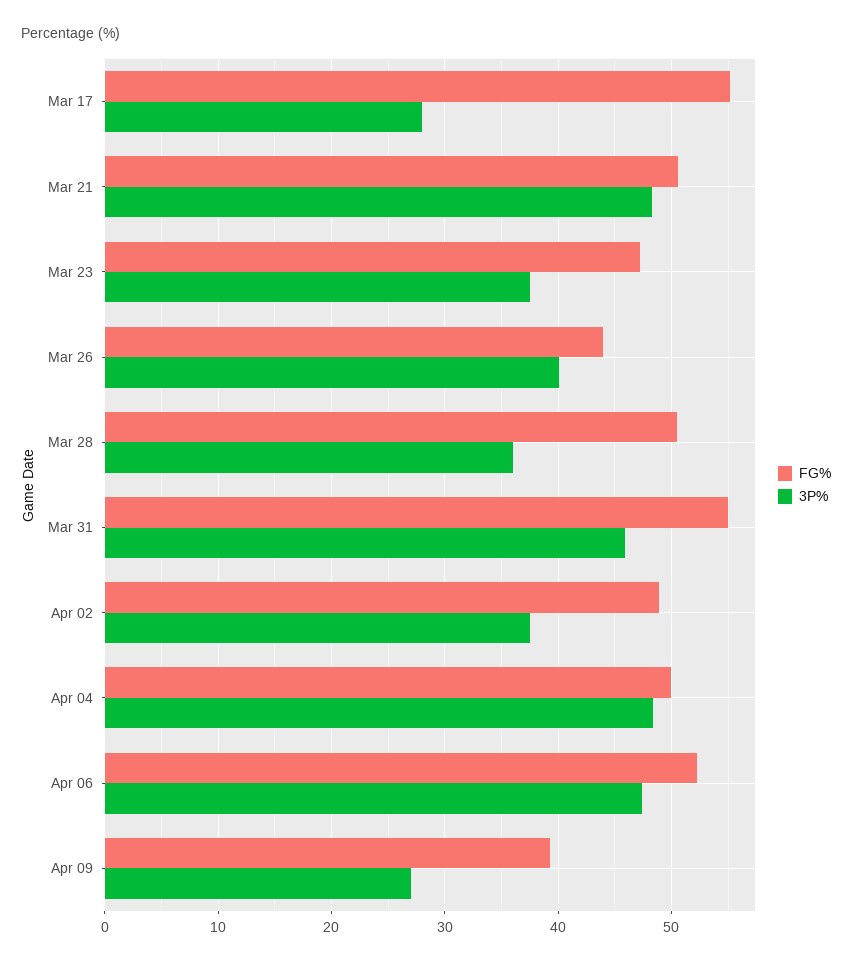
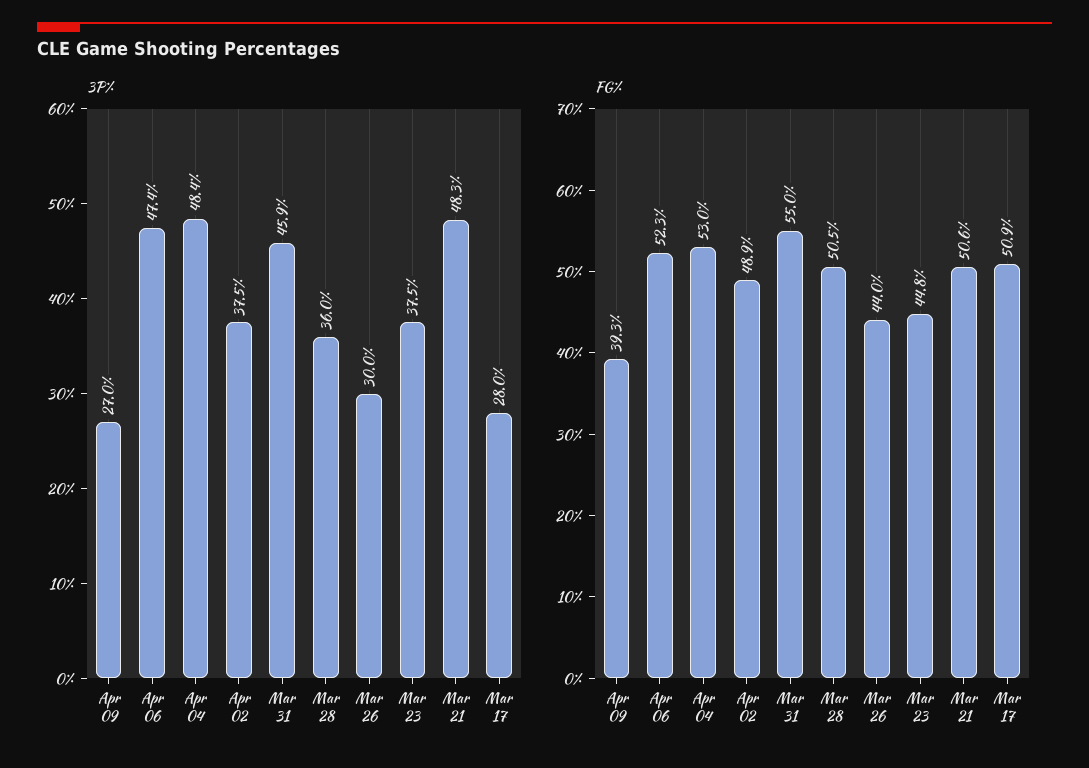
  {
    "FG%": {
-     "Mar 17": 55,
+     "Mar 17": 50.9,
      "Mar 21": 50.6,
-     "Mar 23": 47,
+     "Mar 23": 44.8,
      "Mar 26": 44,
      "Mar 28": 50.5,
      "Mar 31": 55,
      "Apr 02": 48.9,
-     "Apr 04": 50,
+     "Apr 04": 53,
      "Apr 06": 52.3,
      "Apr 09": 39.3
    },
    "3P%": {
      "Mar 17": 28,
      "Mar 21": 48.3,
      "Mar 23": 37.5,
-     "Mar 26": 40,
+     "Mar 26": 30,
      "Mar 28": 36,
      "Mar 31": 45.9,
      "Apr 02": 37.5,
      "Apr 04": 48.4,
      "Apr 06": 47.4,
      "Apr 09": 27
    }
  }

